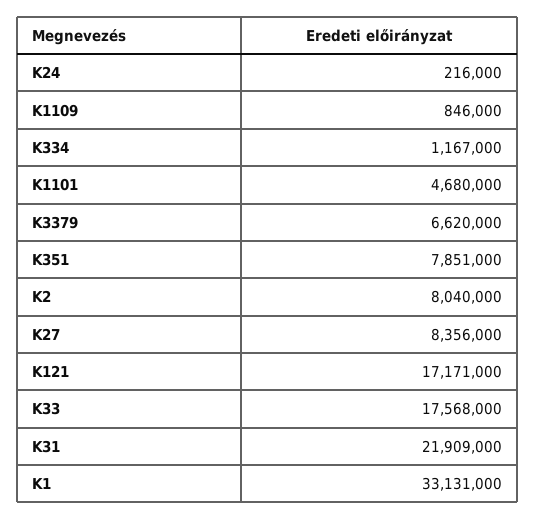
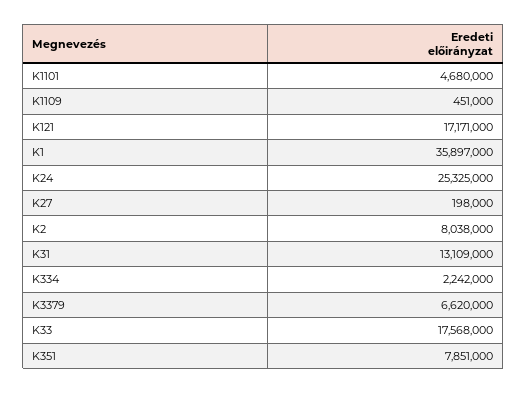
  {
-   "K24": 216000,
+   "K24": 25325000,
-   "K1109": 846000,
+   "K1109": 451000,
-   "K334": 1167000,
+   "K334": 2242000,
    "K1101": 4680000,
    "K3379": 6620000,
    "K351": 7851000,
-   "K2": 8040000,
+   "K2": 8038000,
-   "K27": 8356000,
+   "K27": 198000,
    "K121": 17171000,
    "K33": 17568000,
-   "K31": 21909000,
+   "K31": 13109000,
-   "K1": 33131000
+   "K1": 35897000
  }

